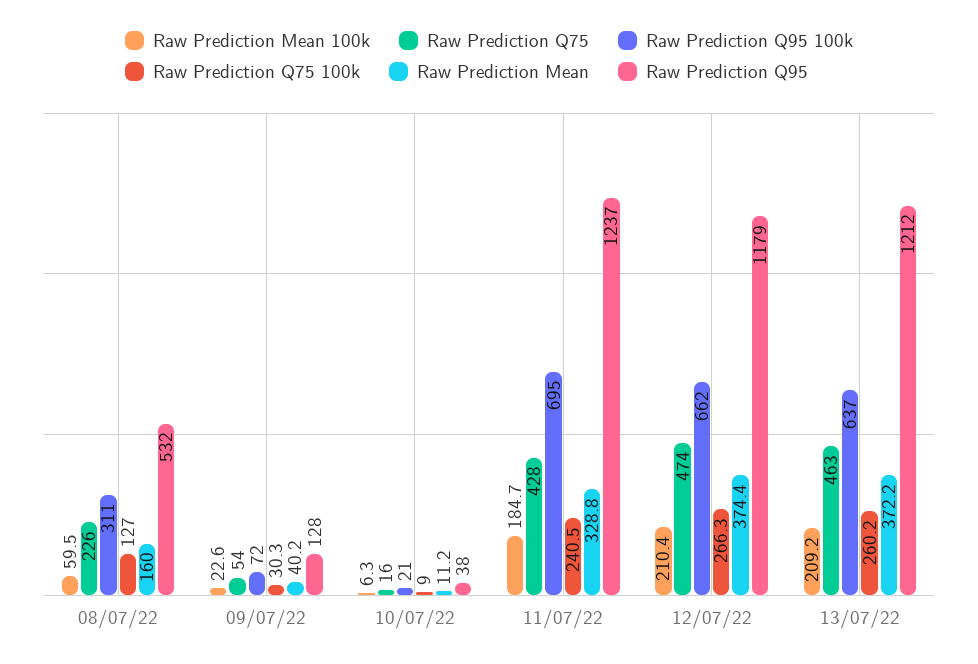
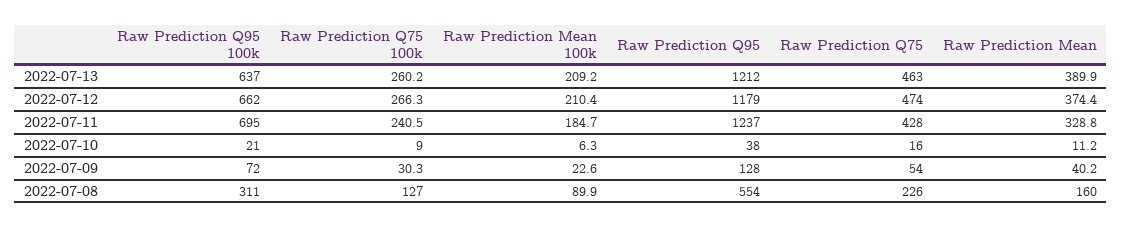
  {
    "Raw Prediction Mean 100k": {
-     "08/07/22": 59.5,
+     "08/07/22": 89.9,
      "09/07/22": 22.6,
      "10/07/22": 6.3,
      "11/07/22": 184.7,
      "12/07/22": 210.4,
      "13/07/22": 209.2
    },
    "Raw Prediction Q75": {
      "08/07/22": 226,
      "09/07/22": 54,
      "10/07/22": 16,
      "11/07/22": 428,
      "12/07/22": 474,
      "13/07/22": 463
    },
    "Raw Prediction Q95 100k": {
      "08/07/22": 311,
      "09/07/22": 72,
      "10/07/22": 21,
      "11/07/22": 695,
      "12/07/22": 662,
      "13/07/22": 637
    },
    "Raw Prediction Q75 100k": {
      "08/07/22": 127,
      "09/07/22": 30.3,
      "10/07/22": 9,
      "11/07/22": 240.5,
      "12/07/22": 266.3,
      "13/07/22": 260.2
    },
    "Raw Prediction Mean": {
      "08/07/22": 160,
      "09/07/22": 40.2,
      "10/07/22": 11.2,
      "11/07/22": 328.8,
      "12/07/22": 374.4,
-     "13/07/22": 372.2
+     "13/07/22": 389.9
    },
    "Raw Prediction Q95": {
-     "08/07/22": 532,
+     "08/07/22": 554,
      "09/07/22": 128,
      "10/07/22": 38,
      "11/07/22": 1237,
      "12/07/22": 1179,
      "13/07/22": 1212
    }
  }

